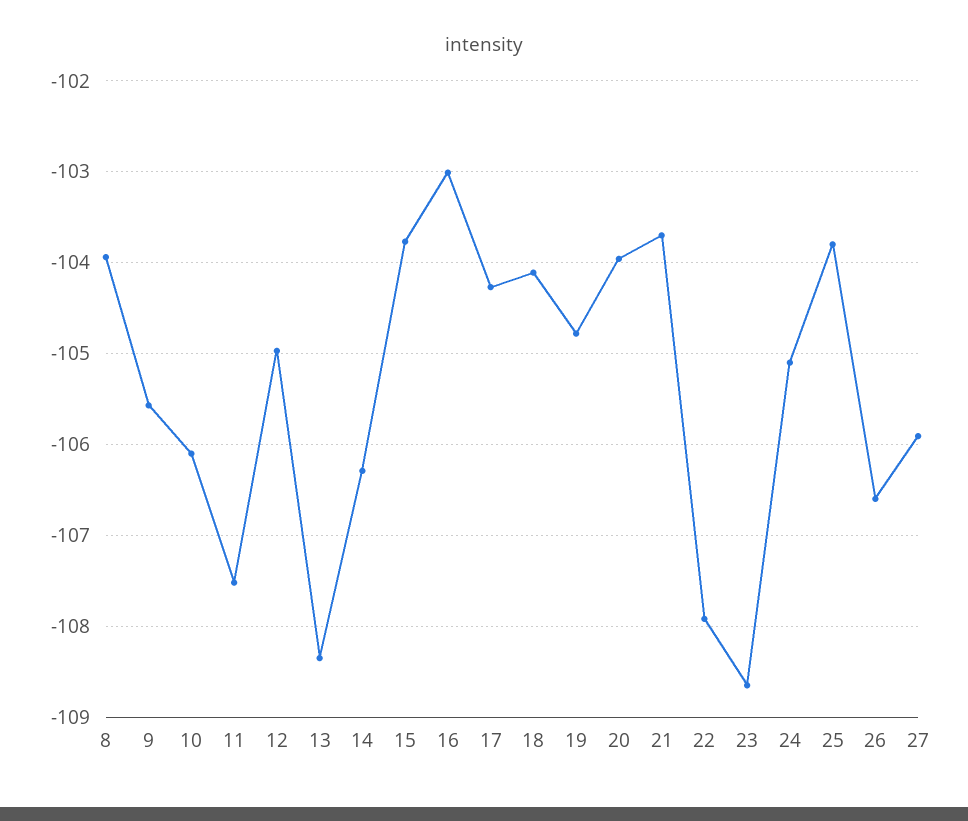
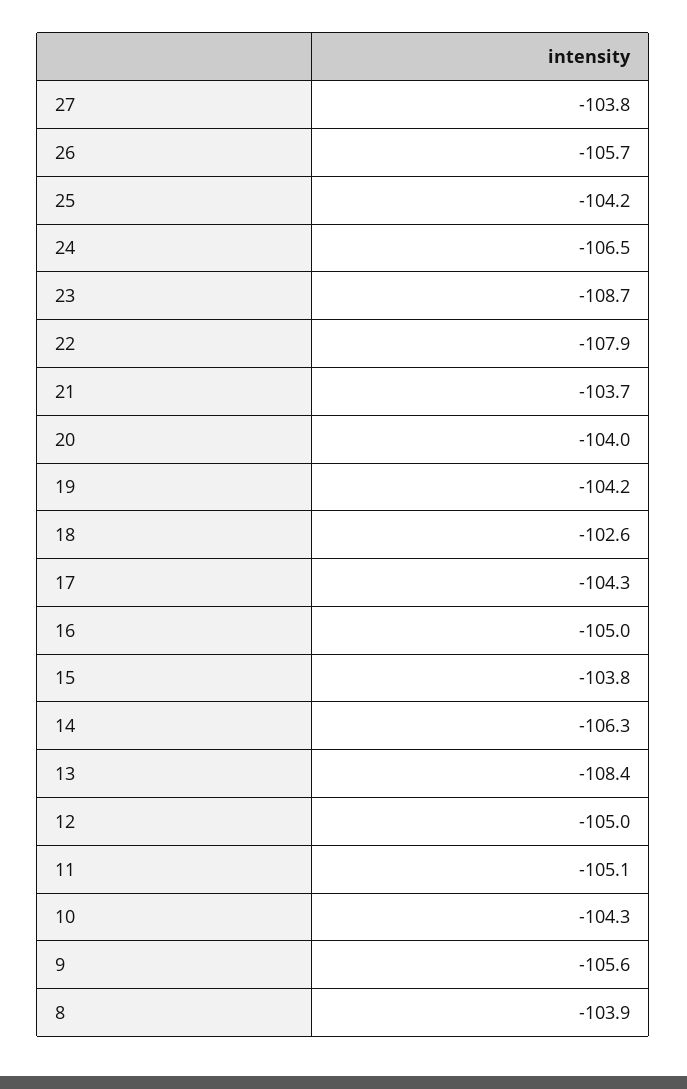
  {
    "8": -103.9,
    "9": -105.6,
-   "10": -106.1,
+   "10": -104.3,
-   "11": -107.5,
+   "11": -105.1,
    "12": -105,
    "13": -108.4,
    "14": -106.3,
    "15": -103.8,
-   "16": -103,
+   "16": -105,
    "17": -104.3,
-   "18": -104.1,
+   "18": -102.6,
-   "19": -104.8,
+   "19": -104.2,
    "20": -104,
    "21": -103.7,
    "22": -107.9,
    "23": -108.7,
-   "24": -105.1,
+   "24": -106.5,
-   "25": -103.8,
+   "25": -104.2,
-   "26": -106.6,
+   "26": -105.7,
-   "27": -105.9
+   "27": -103.8
  }

